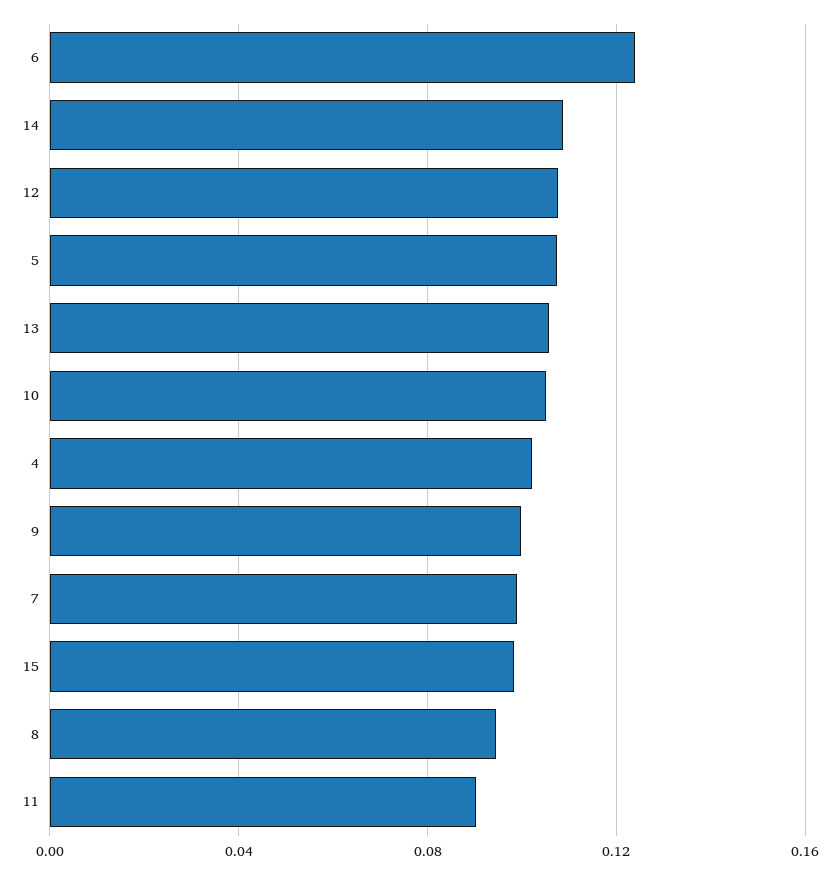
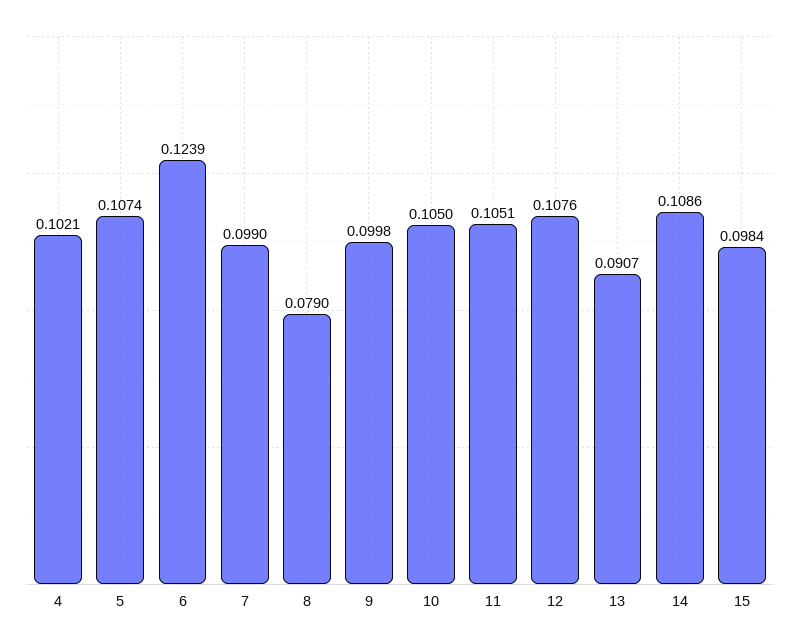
  {
    "6": 0.1239,
    "14": 0.1086,
    "12": 0.1076,
    "5": 0.1074,
-   "13": 0.105,
+   "13": 0.0907,
    "10": 0.105,
    "4": 0.1021,
    "9": 0.0998,
    "7": 0.099,
    "15": 0.0984,
-   "8": 0.095,
+   "8": 0.079,
-   "11": 0.09
+   "11": 0.1051
  }

